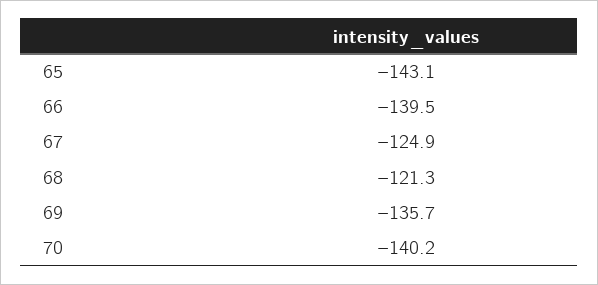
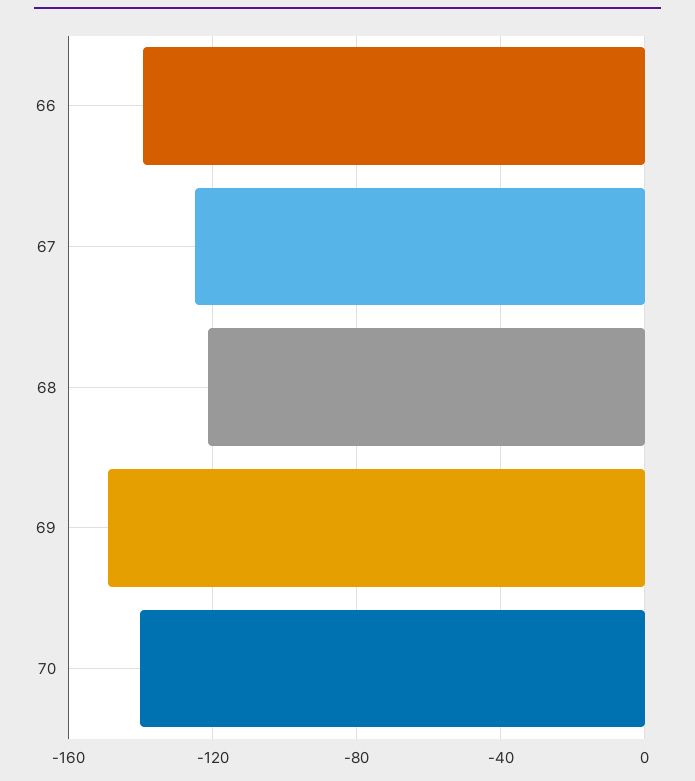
  {
-   "65": -143.1,
    "66": -139.5,
    "67": -124.9,
    "68": -121.3,
-   "69": -135.7,
+   "69": -150,
    "70": -140.2
  }

